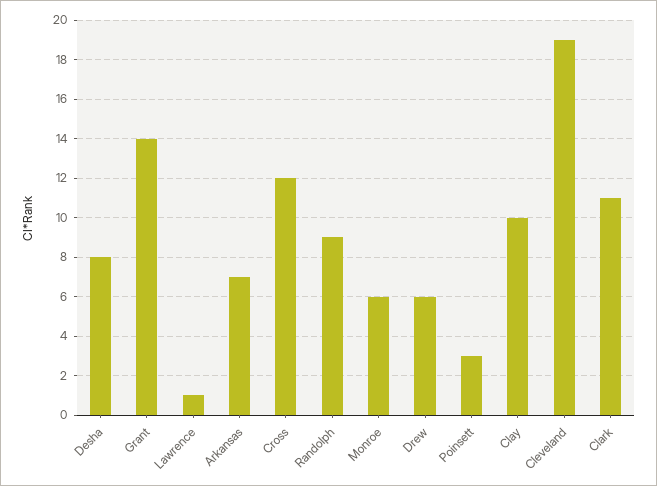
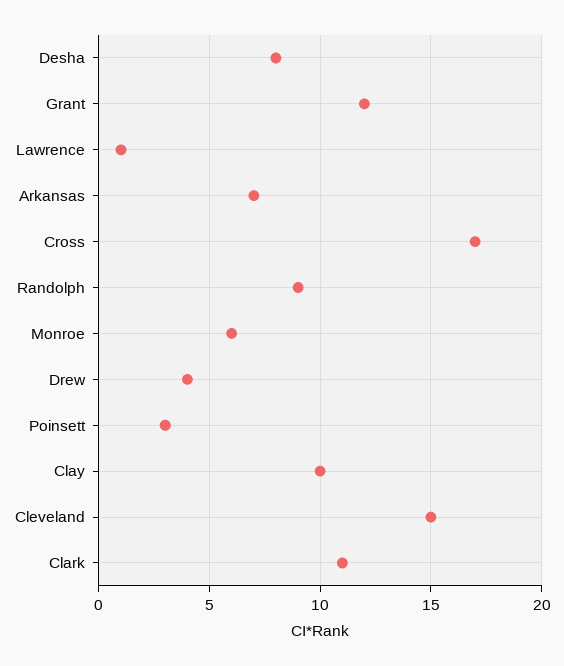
  {
    "Desha": 8,
-   "Grant": 14,
+   "Grant": 12,
    "Lawrence": 1,
    "Arkansas": 7,
-   "Cross": 12,
+   "Cross": 17,
    "Randolph": 9,
    "Monroe": 6,
-   "Drew": 6,
+   "Drew": 4,
    "Poinsett": 3,
    "Clay": 10,
-   "Cleveland": 19,
+   "Cleveland": 15,
    "Clark": 11
  }

